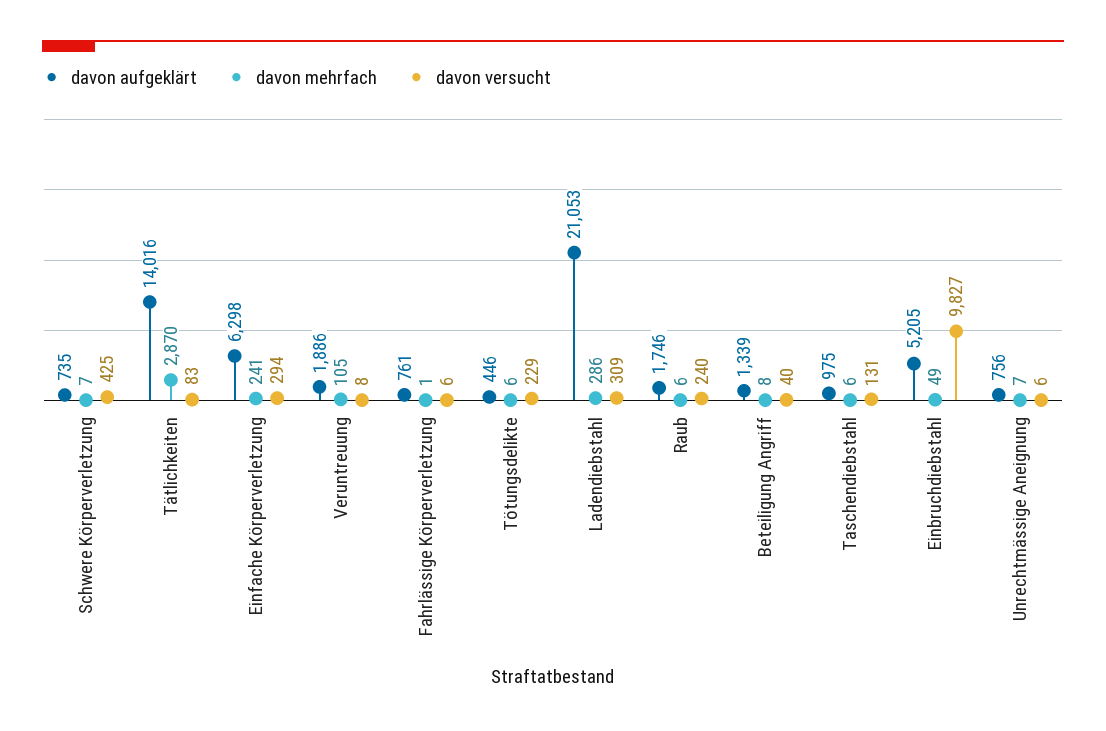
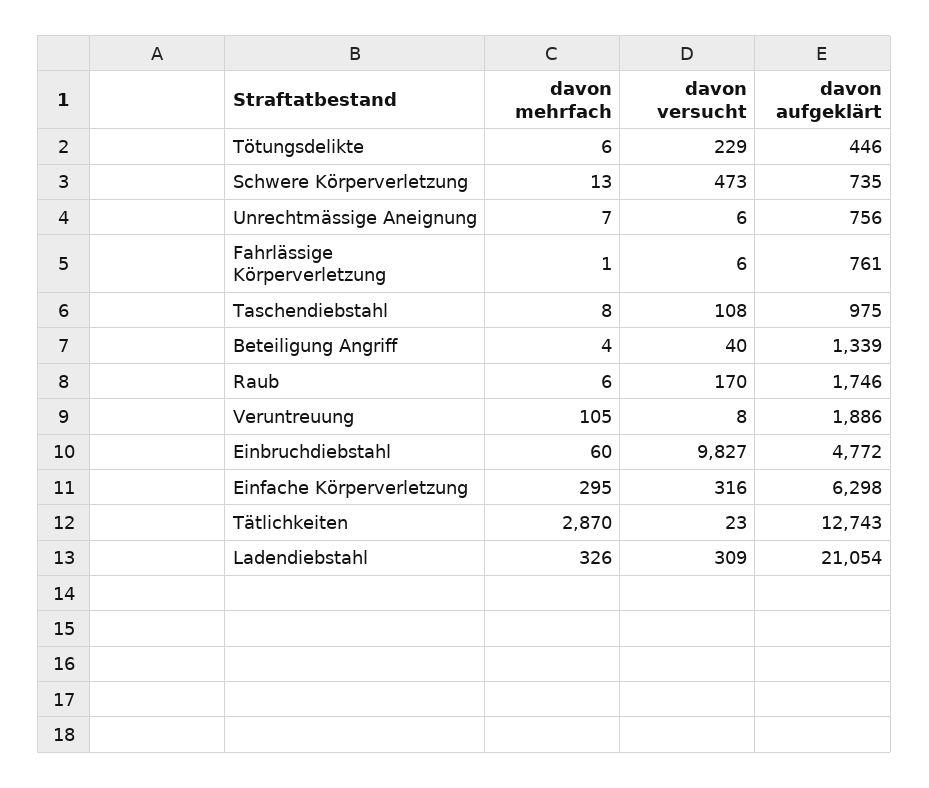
  {
    "davon aufgeklärt": {
      "Schwere Körperverletzung": 735,
-     "Tätlichkeiten": 14016,
+     "Tätlichkeiten": 12743,
      "Einfache Körperverletzung": 6298,
      "Veruntreuung": 1886,
      "Fahrlässige Körperverletzung": 761,
      "Tötungsdelikte": 446,
-     "Ladendiebstahl": 21053,
+     "Ladendiebstahl": 21054,
      "Raub": 1746,
      "Beteiligung Angriff": 1339,
      "Taschendiebstahl": 975,
-     "Einbruchdiebstahl": 5205,
+     "Einbruchdiebstahl": 4772,
      "Unrechtmässige Aneignung": 756
    },
    "davon mehrfach": {
-     "Schwere Körperverletzung": 7,
+     "Schwere Körperverletzung": 13,
      "Tätlichkeiten": 2870,
-     "Einfache Körperverletzung": 241,
+     "Einfache Körperverletzung": 295,
      "Veruntreuung": 105,
      "Fahrlässige Körperverletzung": 1,
      "Tötungsdelikte": 6,
-     "Ladendiebstahl": 286,
+     "Ladendiebstahl": 326,
      "Raub": 6,
-     "Beteiligung Angriff": 8,
+     "Beteiligung Angriff": 4,
-     "Taschendiebstahl": 6,
+     "Taschendiebstahl": 8,
-     "Einbruchdiebstahl": 49,
+     "Einbruchdiebstahl": 60,
      "Unrechtmässige Aneignung": 7
    },
    "davon versucht": {
-     "Schwere Körperverletzung": 425,
+     "Schwere Körperverletzung": 473,
-     "Tätlichkeiten": 83,
+     "Tätlichkeiten": 23,
-     "Einfache Körperverletzung": 294,
+     "Einfache Körperverletzung": 316,
      "Veruntreuung": 8,
      "Fahrlässige Körperverletzung": 6,
      "Tötungsdelikte": 229,
      "Ladendiebstahl": 309,
-     "Raub": 240,
+     "Raub": 170,
      "Beteiligung Angriff": 40,
-     "Taschendiebstahl": 131,
+     "Taschendiebstahl": 108,
      "Einbruchdiebstahl": 9827,
      "Unrechtmässige Aneignung": 6
    }
  }

